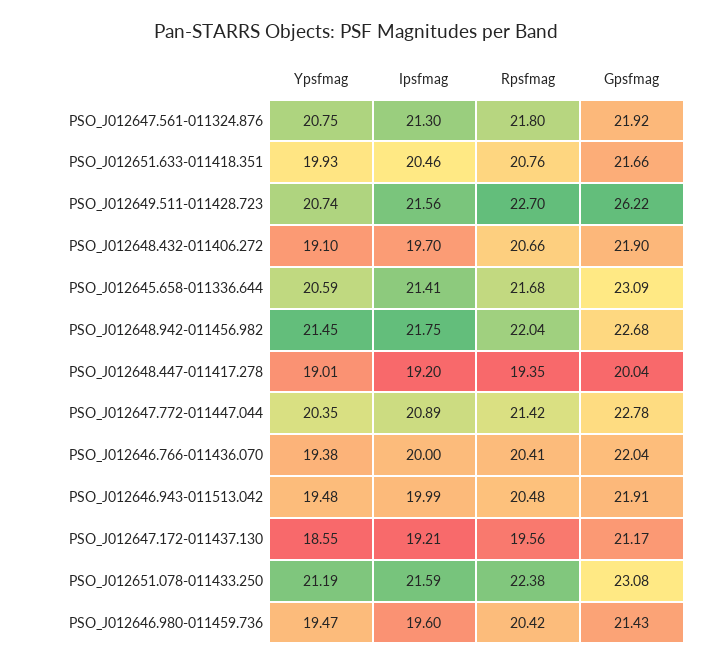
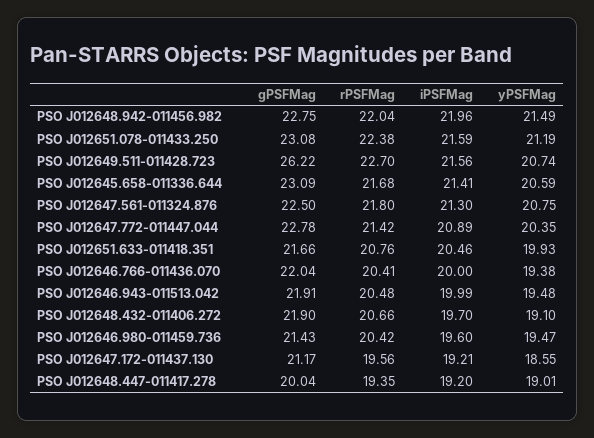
  {
    "Ypsfmag": {
      "PSO_J012647.561-011324.876": 20.75,
      "PSO_J012651.633-011418.351": 19.93,
      "PSO_J012649.511-011428.723": 20.74,
      "PSO_J012648.432-011406.272": 19.1,
      "PSO_J012645.658-011336.644": 20.59,
-     "PSO_J012648.942-011456.982": 21.45,
+     "PSO_J012648.942-011456.982": 21.49,
      "PSO_J012648.447-011417.278": 19.01,
      "PSO_J012647.772-011447.044": 20.35,
      "PSO_J012646.766-011436.070": 19.38,
      "PSO_J012646.943-011513.042": 19.48,
      "PSO_J012647.172-011437.130": 18.55,
      "PSO_J012651.078-011433.250": 21.19,
      "PSO_J012646.980-011459.736": 19.47
    },
    "Ipsfmag": {
      "PSO_J012647.561-011324.876": 21.3,
      "PSO_J012651.633-011418.351": 20.46,
      "PSO_J012649.511-011428.723": 21.56,
      "PSO_J012648.432-011406.272": 19.7,
      "PSO_J012645.658-011336.644": 21.41,
-     "PSO_J012648.942-011456.982": 21.75,
+     "PSO_J012648.942-011456.982": 21.96,
      "PSO_J012648.447-011417.278": 19.2,
      "PSO_J012647.772-011447.044": 20.89,
      "PSO_J012646.766-011436.070": 20,
      "PSO_J012646.943-011513.042": 19.99,
      "PSO_J012647.172-011437.130": 19.21,
      "PSO_J012651.078-011433.250": 21.59,
      "PSO_J012646.980-011459.736": 19.6
    },
    "Rpsfmag": {
      "PSO_J012647.561-011324.876": 21.8,
      "PSO_J012651.633-011418.351": 20.76,
      "PSO_J012649.511-011428.723": 22.7,
      "PSO_J012648.432-011406.272": 20.66,
      "PSO_J012645.658-011336.644": 21.68,
      "PSO_J012648.942-011456.982": 22.04,
      "PSO_J012648.447-011417.278": 19.35,
      "PSO_J012647.772-011447.044": 21.42,
      "PSO_J012646.766-011436.070": 20.41,
      "PSO_J012646.943-011513.042": 20.48,
      "PSO_J012647.172-011437.130": 19.56,
      "PSO_J012651.078-011433.250": 22.38,
      "PSO_J012646.980-011459.736": 20.42
    },
    "Gpsfmag": {
-     "PSO_J012647.561-011324.876": 21.92,
+     "PSO_J012647.561-011324.876": 22.5,
      "PSO_J012651.633-011418.351": 21.66,
      "PSO_J012649.511-011428.723": 26.22,
      "PSO_J012648.432-011406.272": 21.9,
      "PSO_J012645.658-011336.644": 23.09,
-     "PSO_J012648.942-011456.982": 22.68,
+     "PSO_J012648.942-011456.982": 22.75,
      "PSO_J012648.447-011417.278": 20.04,
      "PSO_J012647.772-011447.044": 22.78,
      "PSO_J012646.766-011436.070": 22.04,
      "PSO_J012646.943-011513.042": 21.91,
      "PSO_J012647.172-011437.130": 21.17,
      "PSO_J012651.078-011433.250": 23.08,
      "PSO_J012646.980-011459.736": 21.43
    }
  }

